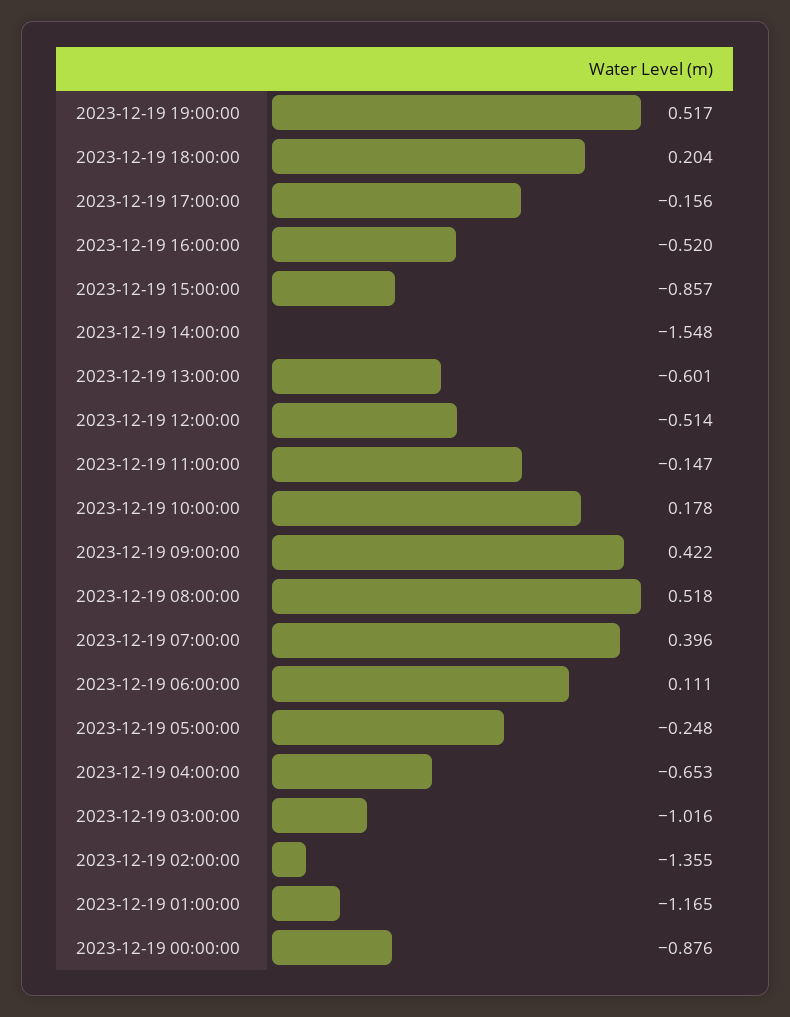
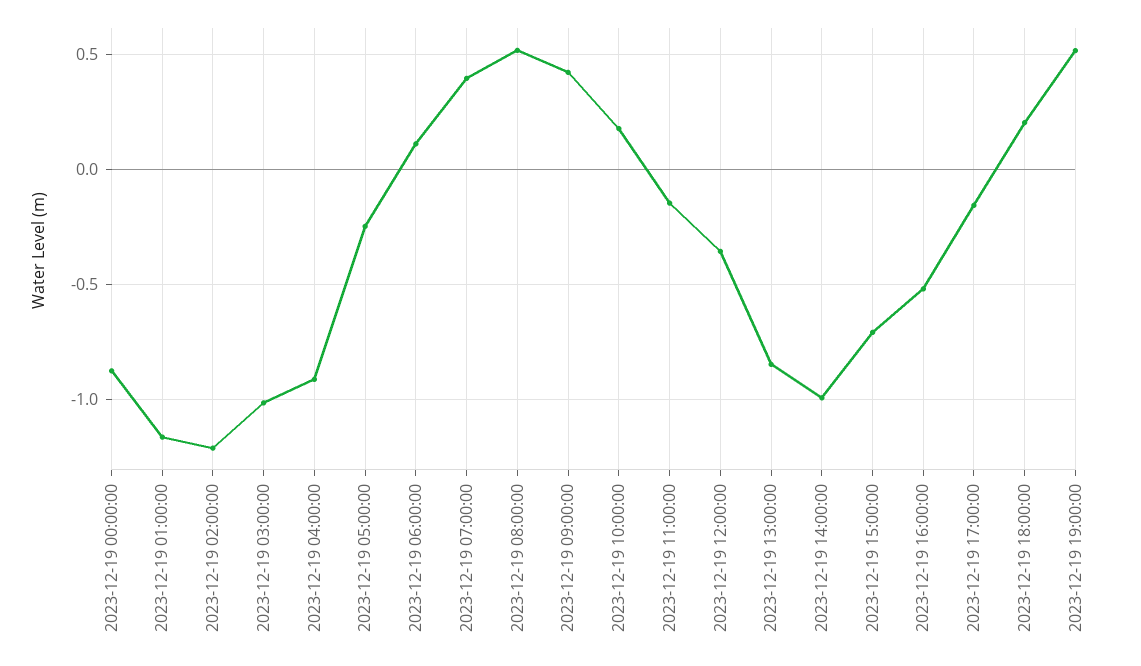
  {
    "2023-12-19 19:00:00": 0.517,
    "2023-12-19 18:00:00": 0.204,
    "2023-12-19 17:00:00": -0.156,
    "2023-12-19 16:00:00": -0.52,
-   "2023-12-19 15:00:00": -0.857,
+   "2023-12-19 15:00:00": -0.7,
-   "2023-12-19 14:00:00": -1.548,
+   "2023-12-19 14:00:00": -1,
-   "2023-12-19 13:00:00": -0.601,
+   "2023-12-19 13:00:00": -0.85,
-   "2023-12-19 12:00:00": -0.514,
+   "2023-12-19 12:00:00": -0.35,
    "2023-12-19 11:00:00": -0.147,
    "2023-12-19 10:00:00": 0.178,
    "2023-12-19 09:00:00": 0.422,
    "2023-12-19 08:00:00": 0.518,
    "2023-12-19 07:00:00": 0.396,
    "2023-12-19 06:00:00": 0.111,
    "2023-12-19 05:00:00": -0.248,
-   "2023-12-19 04:00:00": -0.653,
+   "2023-12-19 04:00:00": -0.9,
    "2023-12-19 03:00:00": -1.016,
-   "2023-12-19 02:00:00": -1.355,
+   "2023-12-19 02:00:00": -1.2,
    "2023-12-19 01:00:00": -1.165,
    "2023-12-19 00:00:00": -0.876
  }

